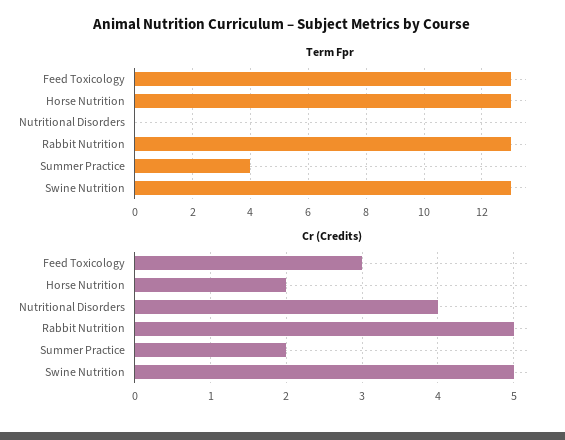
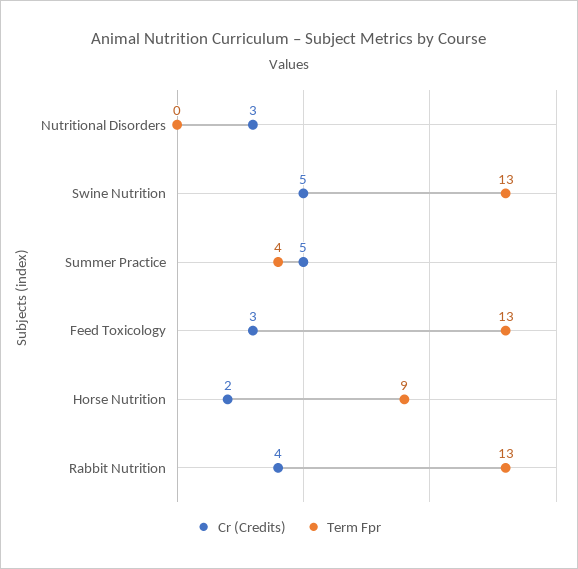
  {
    "Term Fpr": {
      "Feed Toxicology": 13,
-     "Horse Nutrition": 13,
+     "Horse Nutrition": 9,
      "Nutritional Disorders": 0,
      "Rabbit Nutrition": 13,
      "Summer Practice": 4,
      "Swine Nutrition": 13
    },
    "Cr (Credits)": {
      "Feed Toxicology": 3,
      "Horse Nutrition": 2,
-     "Nutritional Disorders": 4,
+     "Nutritional Disorders": 3,
-     "Rabbit Nutrition": 5,
+     "Rabbit Nutrition": 4,
-     "Summer Practice": 2,
+     "Summer Practice": 5,
      "Swine Nutrition": 5
    }
  }

